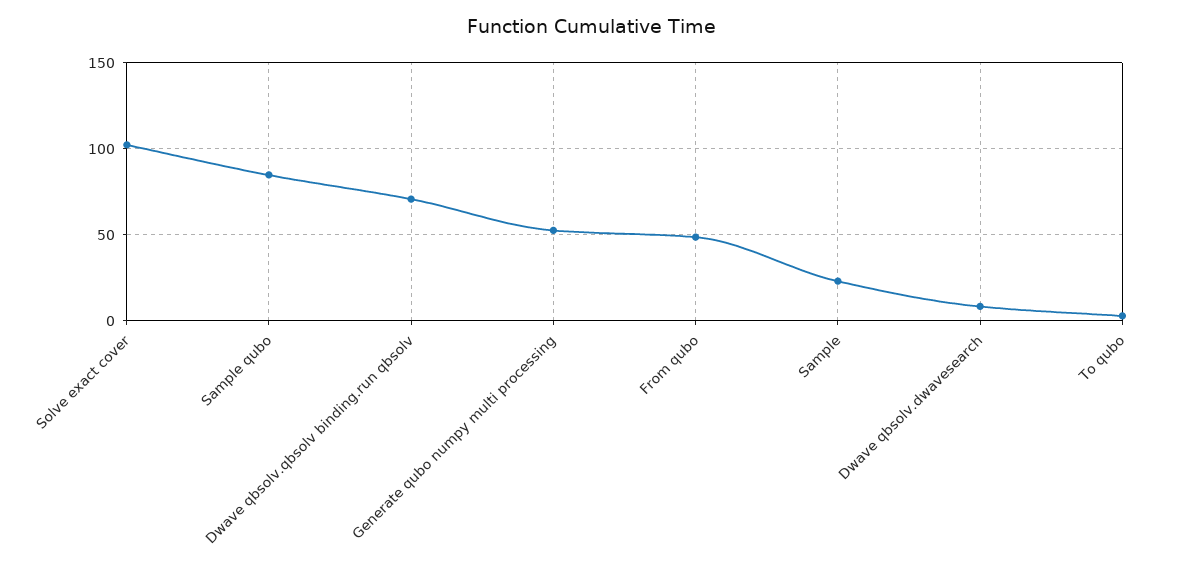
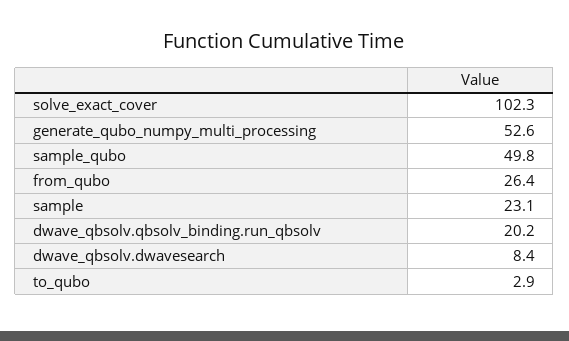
  {
    "Solve exact cover": 102.3,
-   "Sample qubo": 85,
+   "Sample qubo": 49.8,
-   "Dwave qbsolv.qbsolv binding.run qbsolv": 70,
+   "Dwave qbsolv.qbsolv binding.run qbsolv": 20.2,
    "Generate qubo numpy multi processing": 52.6,
-   "From qubo": 50,
+   "From qubo": 26.4,
    "Sample": 23.1,
    "Dwave qbsolv.dwavesearch": 8.4,
    "To qubo": 2.9
  }

